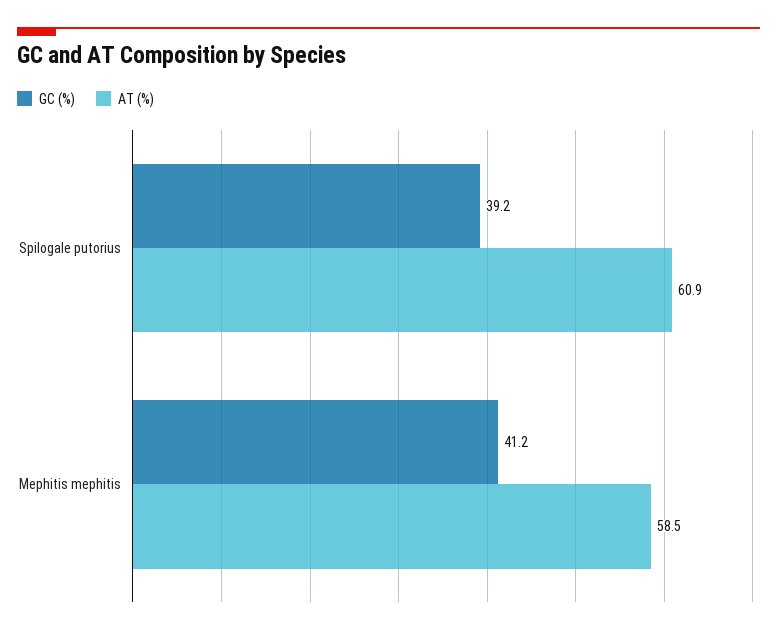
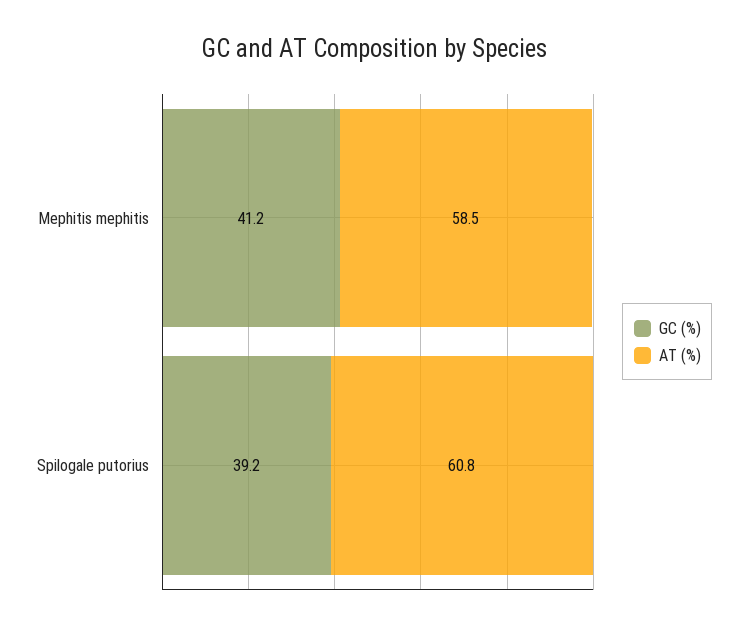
  {
    "GC (%)": {
      "Spilogale putorius": 39.2,
      "Mephitis mephitis": 41.2
    },
    "AT (%)": {
-     "Spilogale putorius": 60.9,
+     "Spilogale putorius": 60.8,
      "Mephitis mephitis": 58.5
    }
  }

